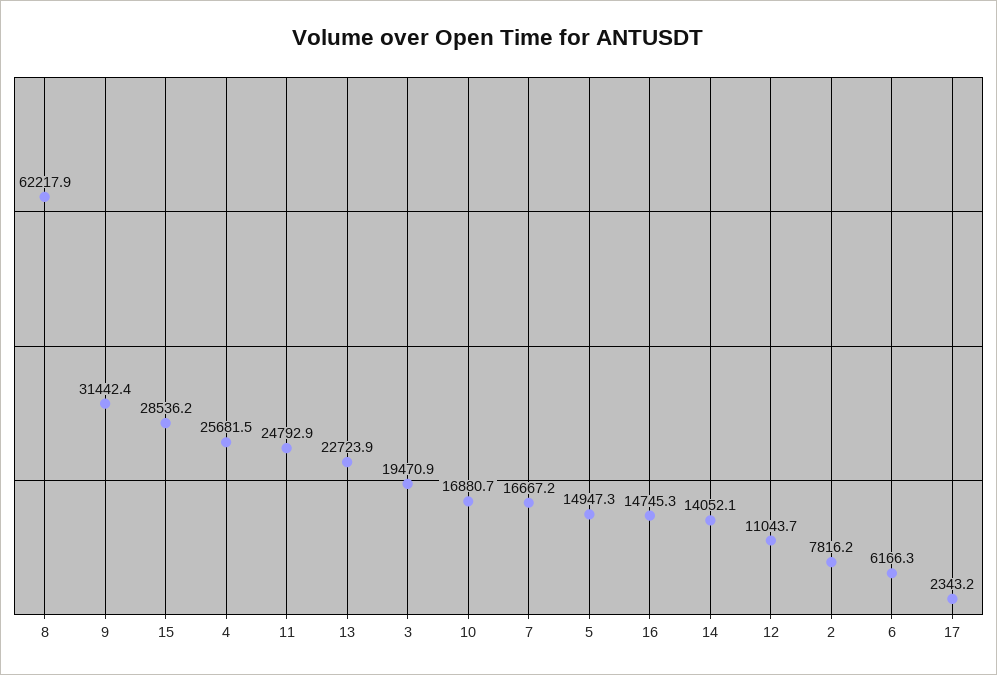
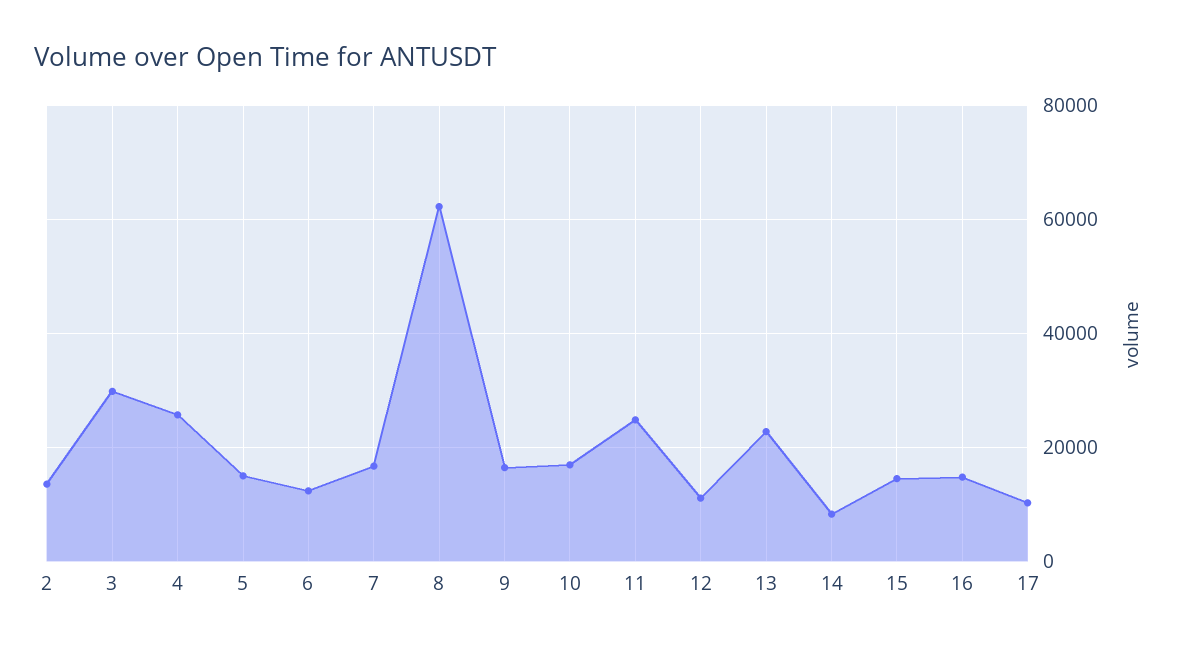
  {
    "8": 62217.9,
-   "9": 31442.4,
+   "9": 16000,
-   "15": 28536.2,
+   "15": 14000,
    "4": 25681.5,
    "11": 24792.9,
    "13": 22723.9,
-   "3": 19470.9,
+   "3": 30000,
    "10": 16880.7,
    "7": 16667.2,
    "5": 14947.3,
    "16": 14745.3,
-   "14": 14052.1,
+   "14": 8000,
    "12": 11043.7,
-   "2": 7816.2,
+   "2": 14000,
-   "6": 6166.3,
+   "6": 12000,
-   "17": 2343.2
+   "17": 10000
  }

